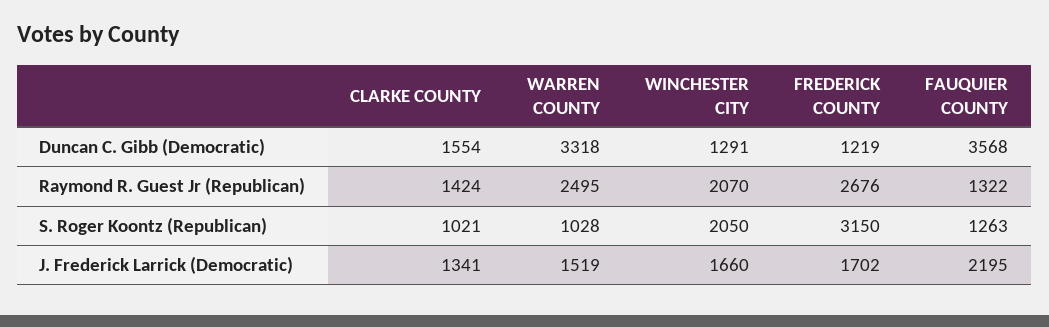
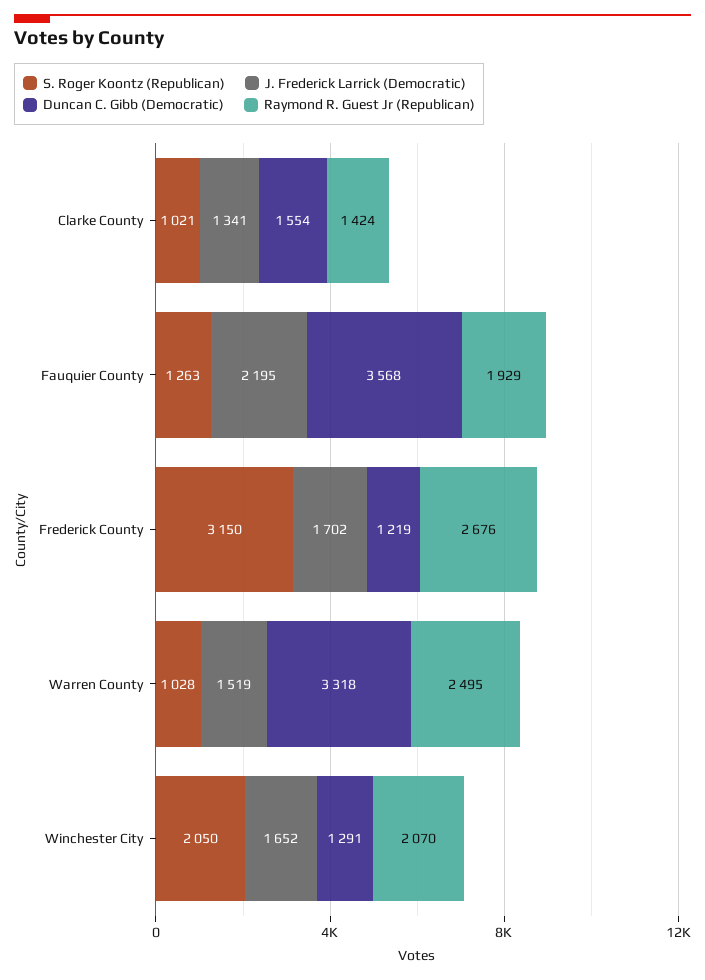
  {
    "Duncan C. Gibb (Democratic)": {
      "CLARKE COUNTY": 1554,
      "WARREN COUNTY": 3318,
      "WINCHESTER CITY": 1291,
      "FREDERICK COUNTY": 1219,
      "FAUQUIER COUNTY": 3568
    },
    "Raymond R. Guest Jr (Republican)": {
      "CLARKE COUNTY": 1424,
      "WARREN COUNTY": 2495,
      "WINCHESTER CITY": 2070,
      "FREDERICK COUNTY": 2676,
-     "FAUQUIER COUNTY": 1322
+     "FAUQUIER COUNTY": 1929
    },
    "S. Roger Koontz (Republican)": {
      "CLARKE COUNTY": 1021,
      "WARREN COUNTY": 1028,
      "WINCHESTER CITY": 2050,
      "FREDERICK COUNTY": 3150,
      "FAUQUIER COUNTY": 1263
    },
    "J. Frederick Larrick (Democratic)": {
      "CLARKE COUNTY": 1341,
      "WARREN COUNTY": 1519,
-     "WINCHESTER CITY": 1660,
+     "WINCHESTER CITY": 1652,
      "FREDERICK COUNTY": 1702,
      "FAUQUIER COUNTY": 2195
    }
  }

